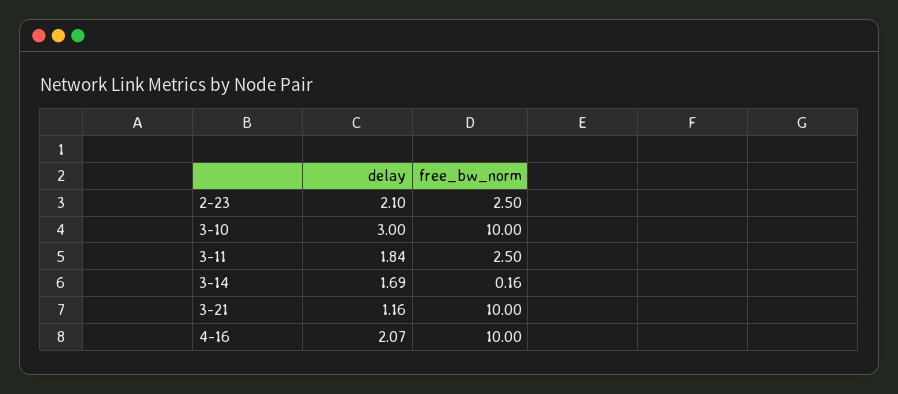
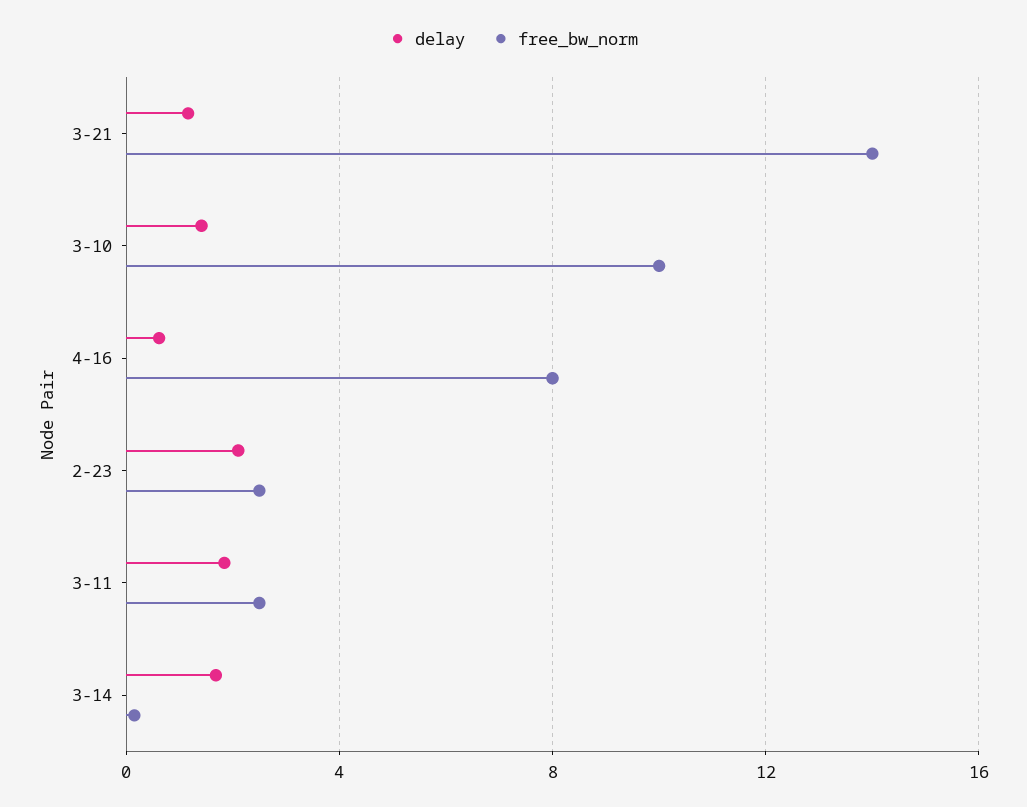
  {
    "delay": {
      "2-23": 2.1,
-     "3-10": 3,
+     "3-10": 1.5,
      "3-11": 1.84,
      "3-14": 1.69,
      "3-21": 1.16,
-     "4-16": 2.07
+     "4-16": 0.5
    },
    "free_bw_norm": {
      "2-23": 2.5,
      "3-10": 10,
      "3-11": 2.5,
      "3-14": 0.16,
-     "3-21": 10,
+     "3-21": 14,
-     "4-16": 10
+     "4-16": 8
    }
  }

